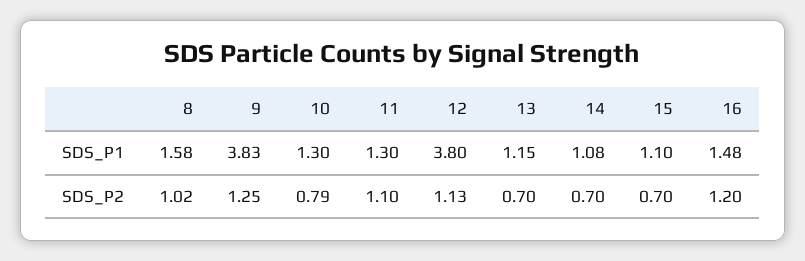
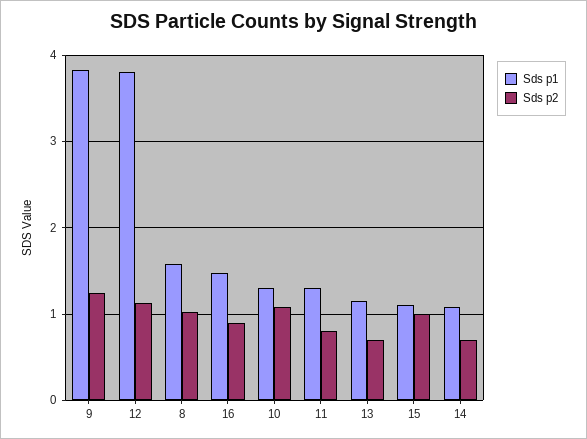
  {
    "SDS_P1": {
      "8": 1.58,
      "9": 3.83,
      "10": 1.3,
      "11": 1.3,
      "12": 3.8,
      "13": 1.15,
      "14": 1.08,
      "15": 1.1,
      "16": 1.48
    },
    "SDS_P2": {
      "8": 1.02,
      "9": 1.25,
-     "10": 0.79,
+     "10": 1.1,
-     "11": 1.1,
+     "11": 0.8,
      "12": 1.13,
      "13": 0.7,
      "14": 0.7,
-     "15": 0.7,
+     "15": 1,
-     "16": 1.2
+     "16": 0.9
    }
  }

